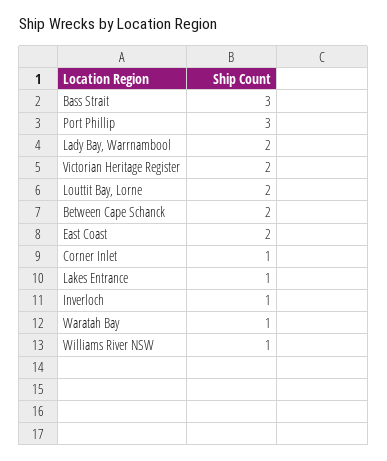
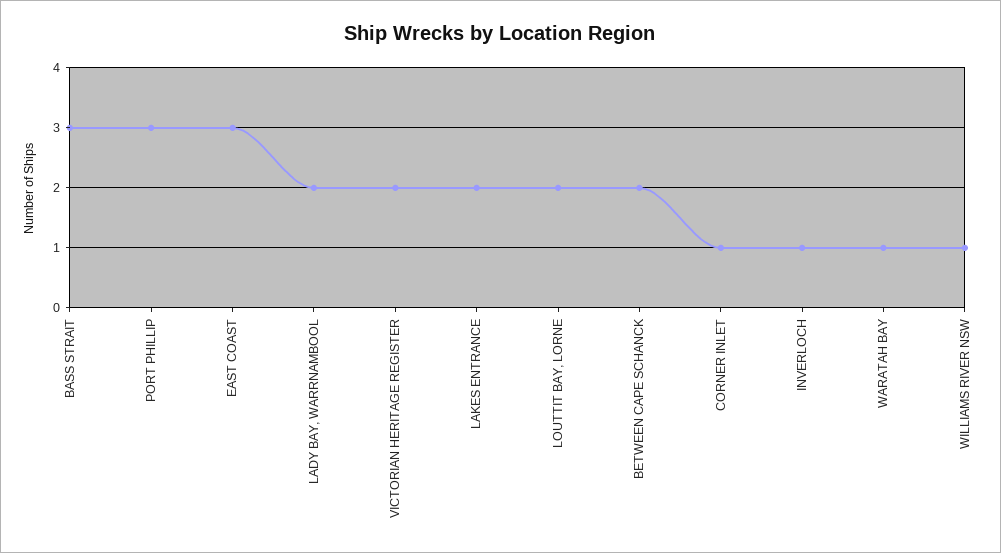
  {
    "Bass Strait": 3,
    "Port Phillip": 3,
    "Lady Bay, Warrnambool": 2,
    "Victorian Heritage Register": 2,
    "Louttit Bay, Lorne": 2,
    "Between Cape Schanck": 2,
-   "East Coast": 2,
+   "East Coast": 3,
    "Corner Inlet": 1,
-   "Lakes Entrance": 1,
+   "Lakes Entrance": 2,
    "Inverloch": 1,
    "Waratah Bay": 1,
    "Williams River NSW": 1
  }

